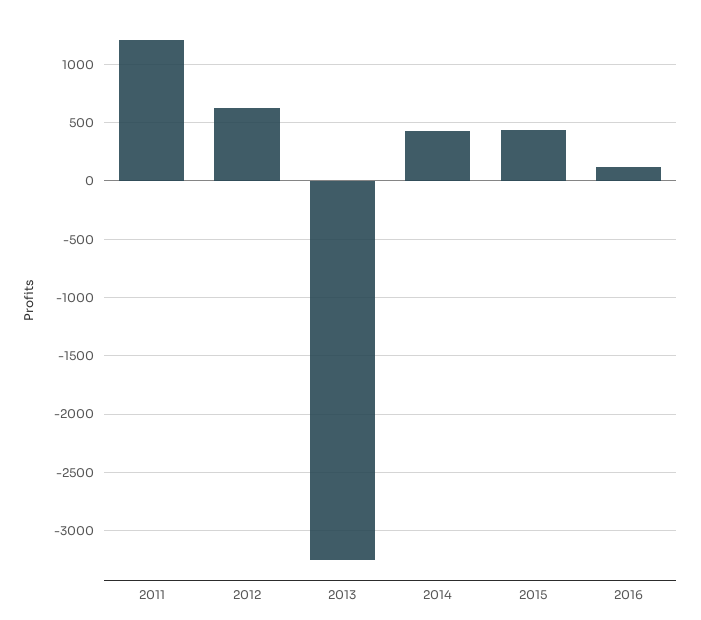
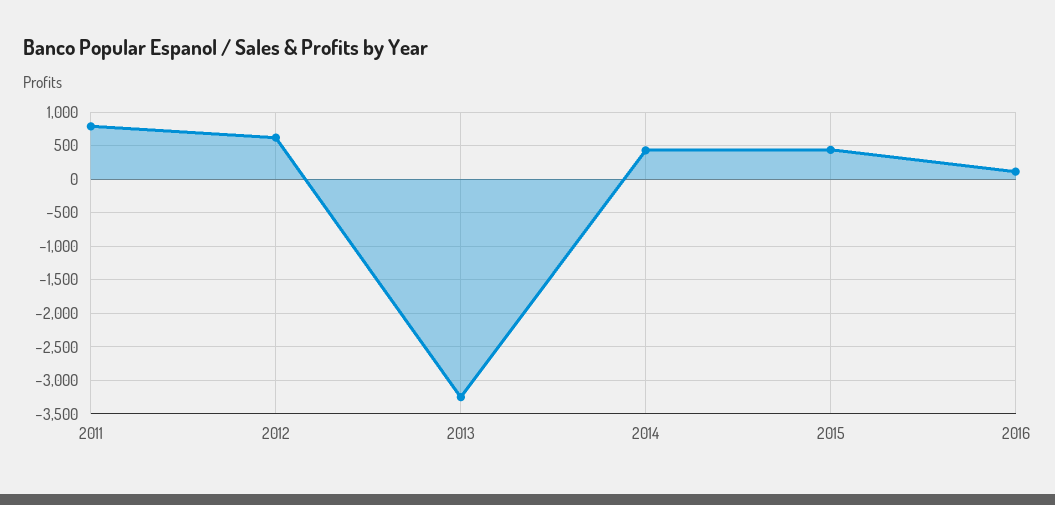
  {
-   "2011": 1200,
+   "2011": 800,
    "2012": 600,
    "2013": -3200,
    "2014": 400,
    "2015": 400,
    "2016": 100
  }

